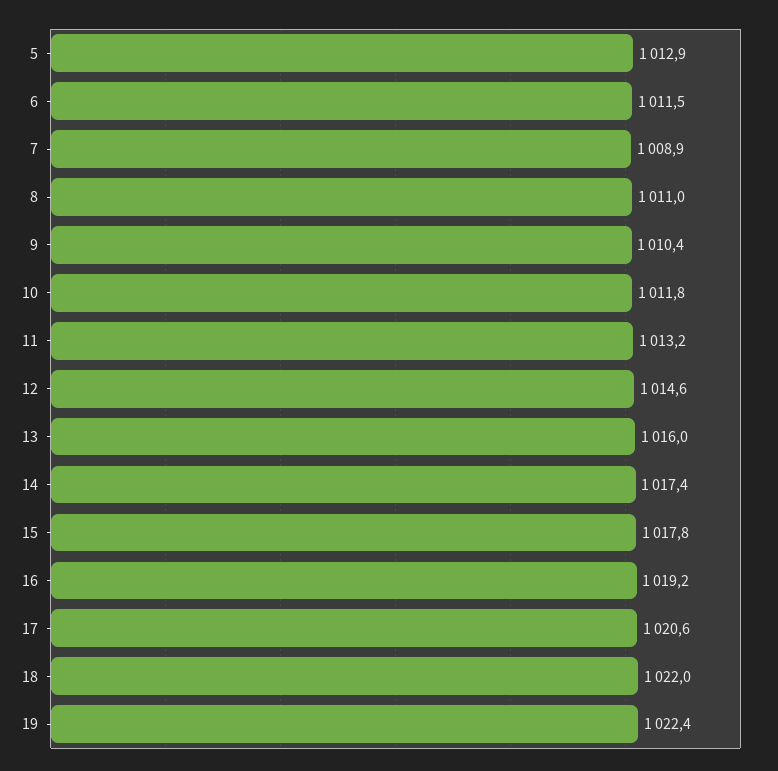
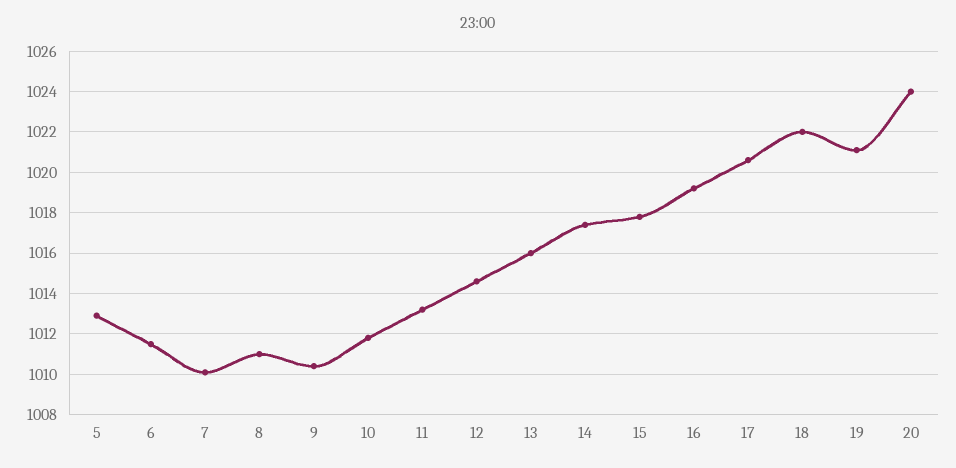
  {
    "5": 1012.9,
    "6": 1011.5,
-   "7": 1008.9,
+   "7": 1010,
    "8": 1011,
    "9": 1010.4,
    "10": 1011.8,
    "11": 1013.2,
    "12": 1014.6,
    "13": 1016,
    "14": 1017.4,
    "15": 1017.8,
    "16": 1019.2,
    "17": 1020.6,
    "18": 1022,
-   "19": 1022.4
+   "19": 1021,
+   "20": 1024
  }

